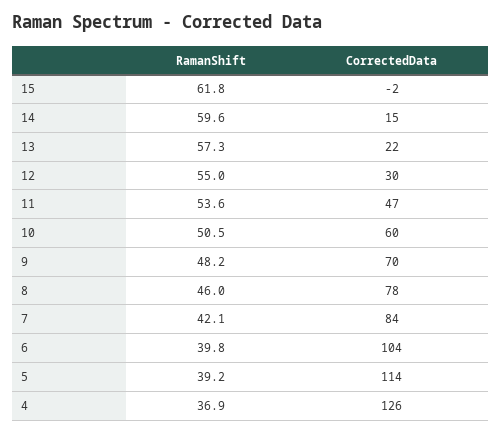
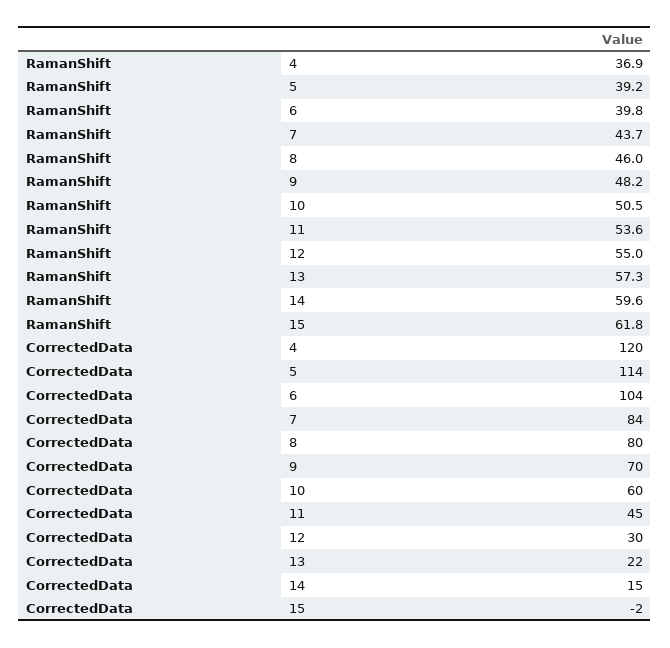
  {
    "RamanShift": {
      "15": 61.8,
      "14": 59.6,
      "13": 57.3,
      "12": 55,
      "11": 53.6,
      "10": 50.5,
      "9": 48.2,
      "8": 46,
-     "7": 42.1,
+     "7": 43.7,
      "6": 39.8,
      "5": 39.2,
      "4": 36.9
    },
    "CorrectedData": {
      "15": -2,
      "14": 15,
      "13": 22,
      "12": 30,
-     "11": 47,
+     "11": 45,
      "10": 60,
      "9": 70,
-     "8": 78,
+     "8": 80,
      "7": 84,
      "6": 104,
      "5": 114,
-     "4": 126
+     "4": 120
    }
  }

